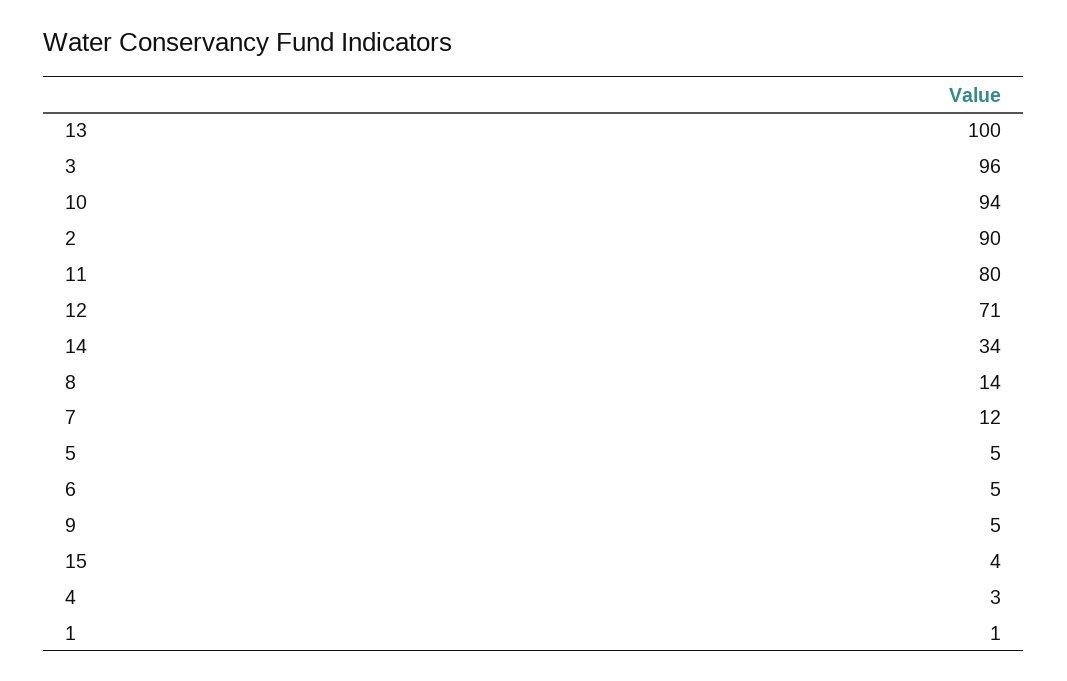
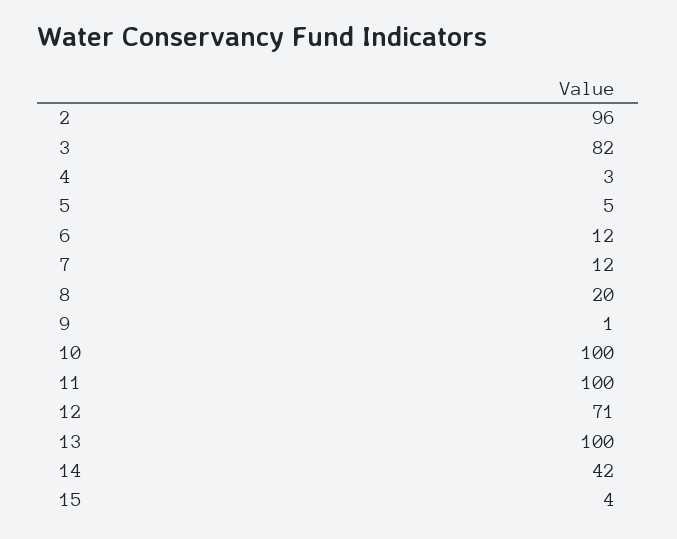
  {
    "13": 100,
-   "3": 96,
+   "3": 82,
-   "10": 94,
+   "10": 100,
-   "2": 90,
+   "2": 96,
-   "11": 80,
+   "11": 100,
    "12": 71,
-   "14": 34,
+   "14": 42,
-   "8": 14,
+   "8": 20,
    "7": 12,
    "5": 5,
-   "6": 5,
+   "6": 12,
-   "9": 5,
+   "9": 1,
    "15": 4,
-   "4": 3,
+   "4": 3
-   "1": 1
  }

